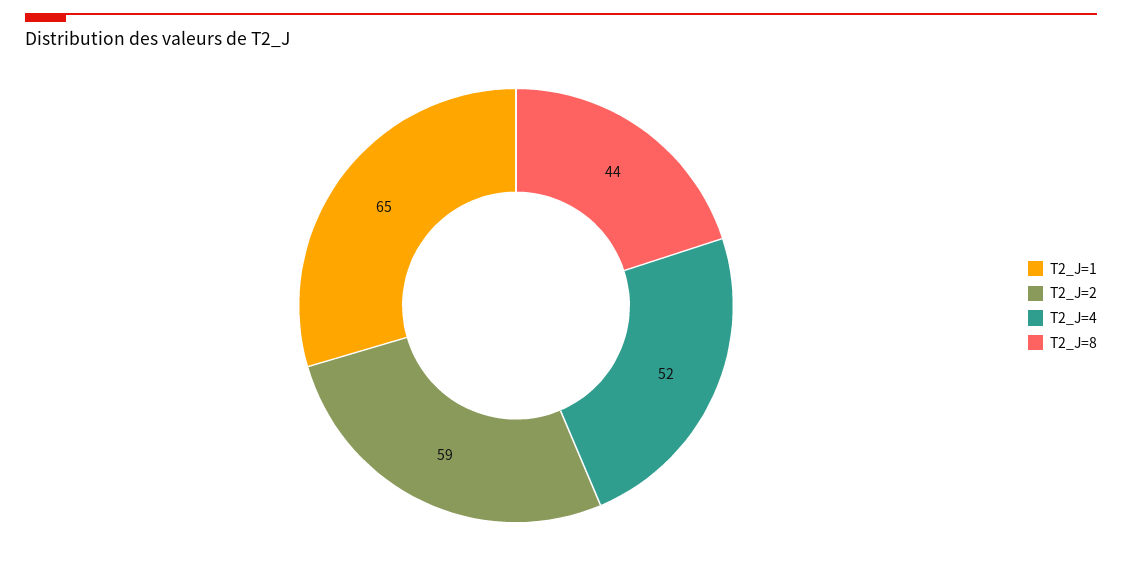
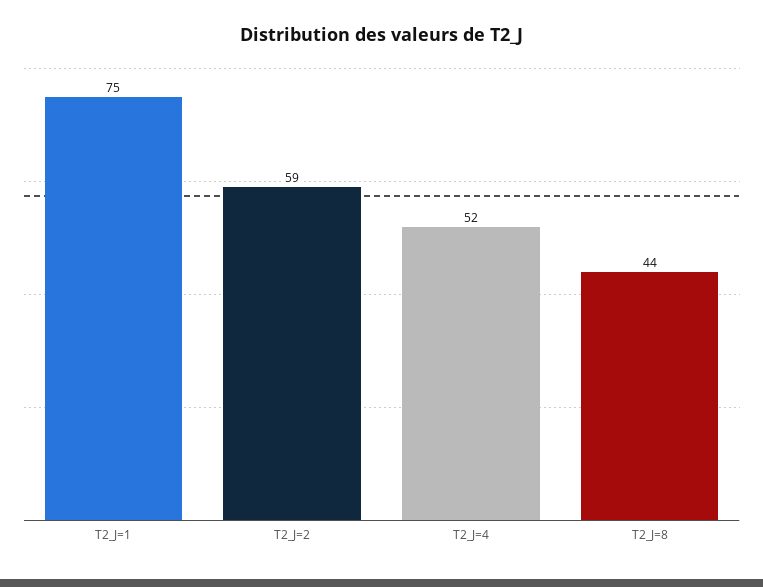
  {
-   "T2_J=1": 65,
+   "T2_J=1": 75,
    "T2_J=2": 59,
    "T2_J=4": 52,
    "T2_J=8": 44
  }

